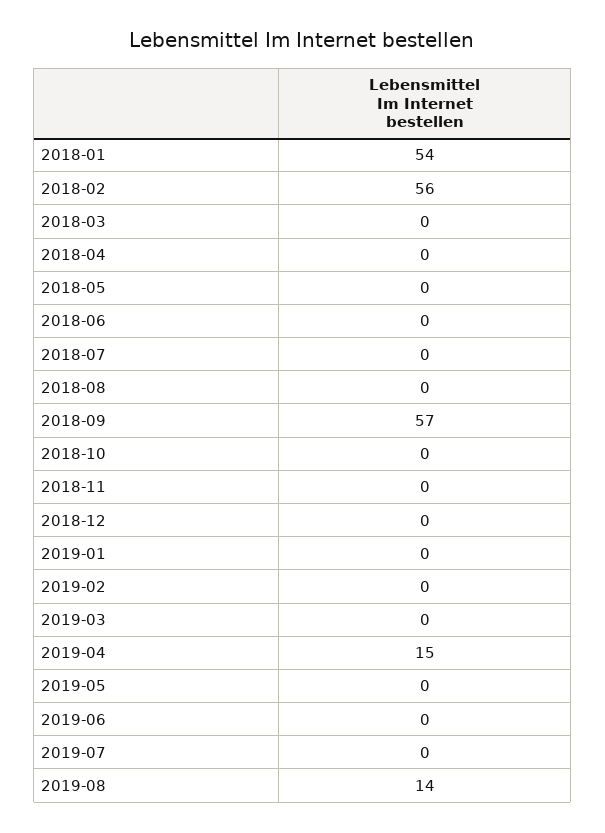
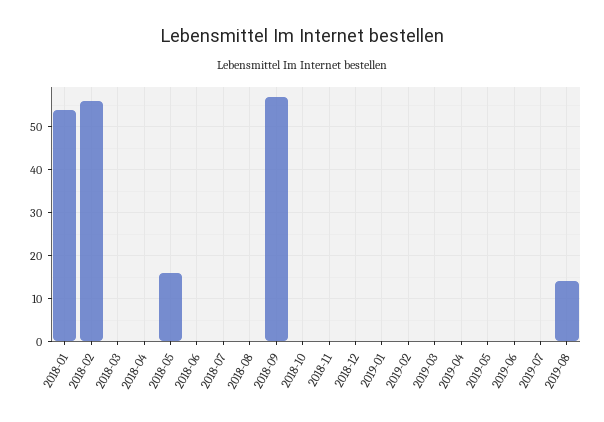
  {
    "2018-01": 54,
    "2018-02": 56,
    "2018-03": 0,
    "2018-04": 0,
-   "2018-05": 0,
+   "2018-05": 15,
    "2018-06": 0,
    "2018-07": 0,
    "2018-08": 0,
    "2018-09": 57,
    "2018-10": 0,
    "2018-11": 0,
    "2018-12": 0,
    "2019-01": 0,
    "2019-02": 0,
    "2019-03": 0,
-   "2019-04": 15,
+   "2019-04": 0,
    "2019-05": 0,
    "2019-06": 0,
    "2019-07": 0,
    "2019-08": 14
  }

